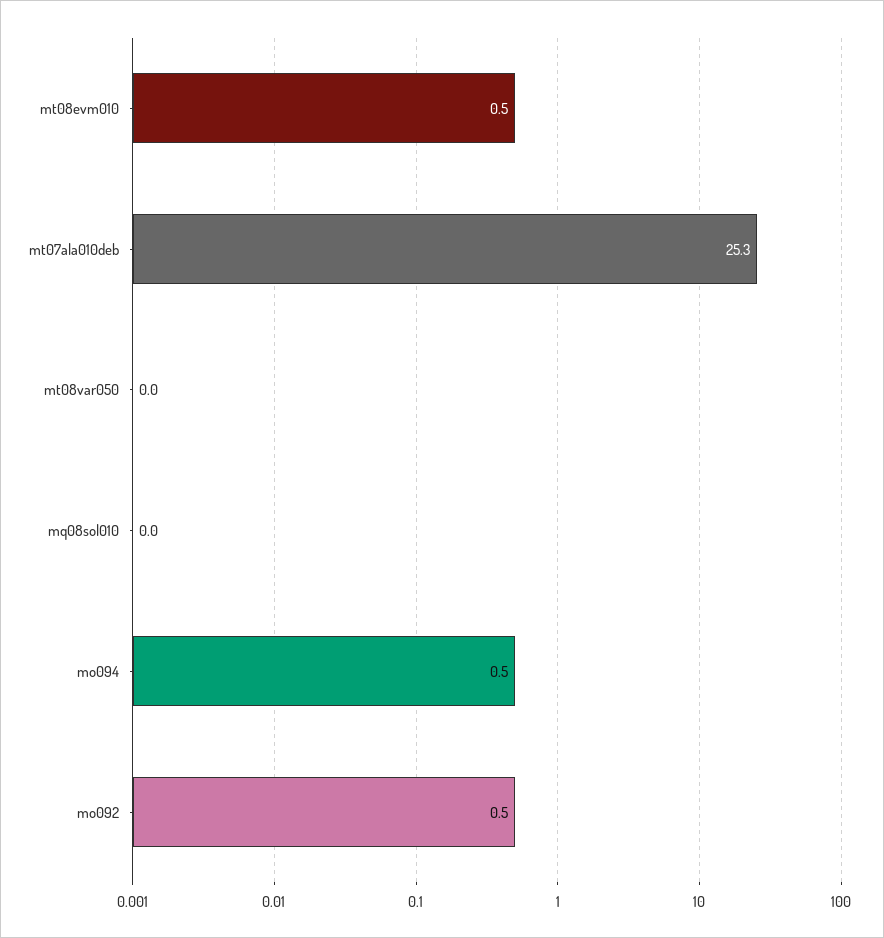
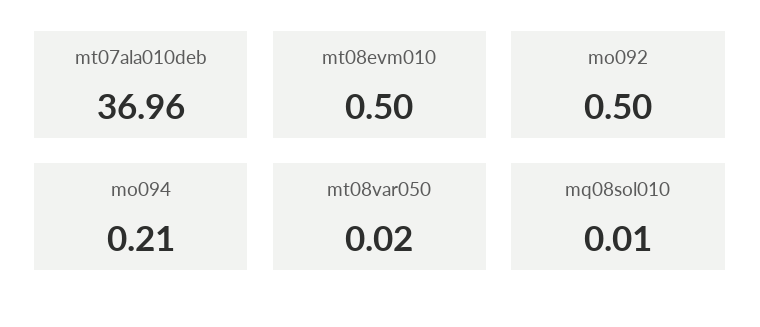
  {
    "mt08evm010": 0.5,
-   "mt07ala010deb": 25.3,
+   "mt07ala010deb": 36.96,
    "mt08var050": 0.02,
    "mq08sol010": 0.01,
-   "mo094": 0.5,
+   "mo094": 0.21,
    "mo092": 0.5
  }

